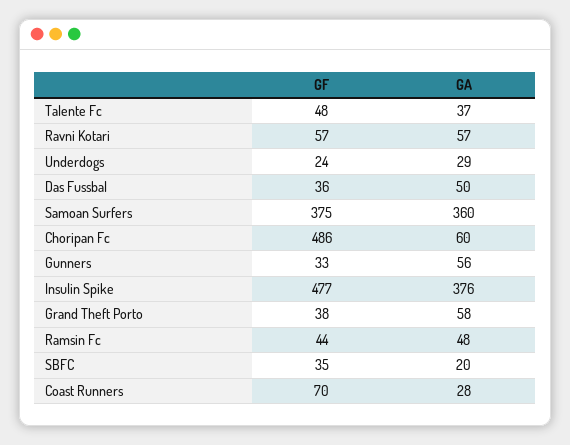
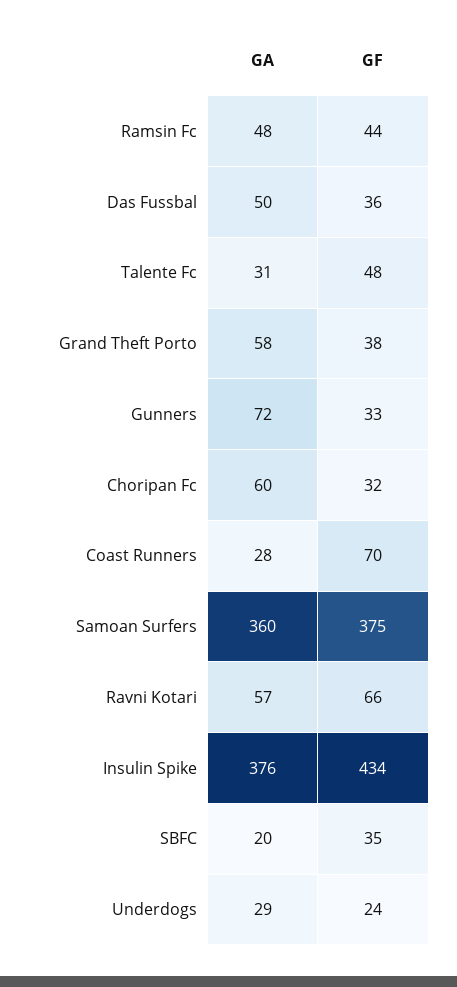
  {
    "GF": {
      "Talente Fc": 48,
-     "Ravni Kotari": 57,
+     "Ravni Kotari": 66,
      "Underdogs": 24,
      "Das Fussbal": 36,
      "Samoan Surfers": 375,
-     "Choripan Fc": 486,
+     "Choripan Fc": 32,
      "Gunners": 33,
-     "Insulin Spike": 477,
+     "Insulin Spike": 434,
      "Grand Theft Porto": 38,
      "Ramsin Fc": 44,
      "SBFC": 35,
      "Coast Runners": 70
    },
    "GA": {
-     "Talente Fc": 37,
+     "Talente Fc": 31,
      "Ravni Kotari": 57,
      "Underdogs": 29,
      "Das Fussbal": 50,
      "Samoan Surfers": 360,
      "Choripan Fc": 60,
-     "Gunners": 56,
+     "Gunners": 72,
      "Insulin Spike": 376,
      "Grand Theft Porto": 58,
      "Ramsin Fc": 48,
      "SBFC": 20,
      "Coast Runners": 28
    }
  }

